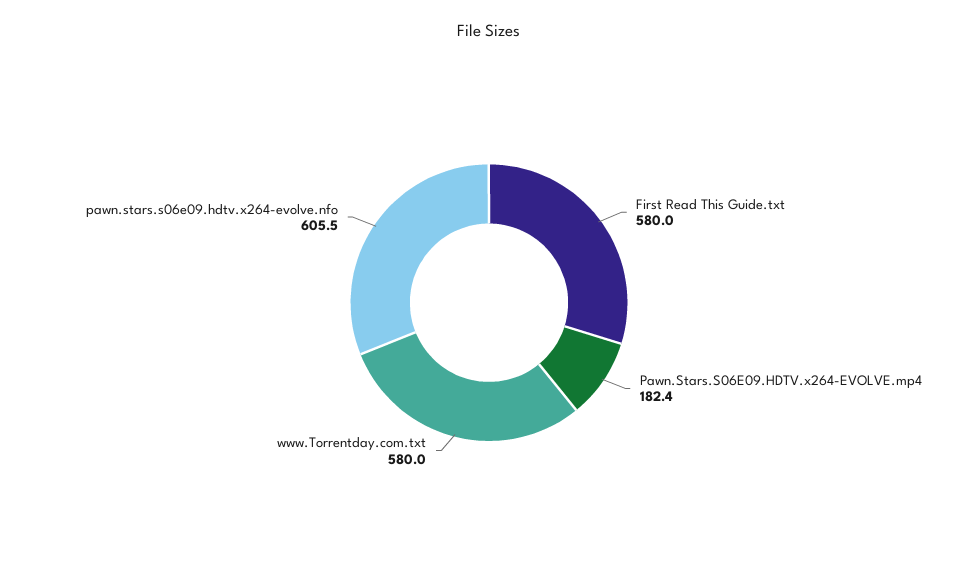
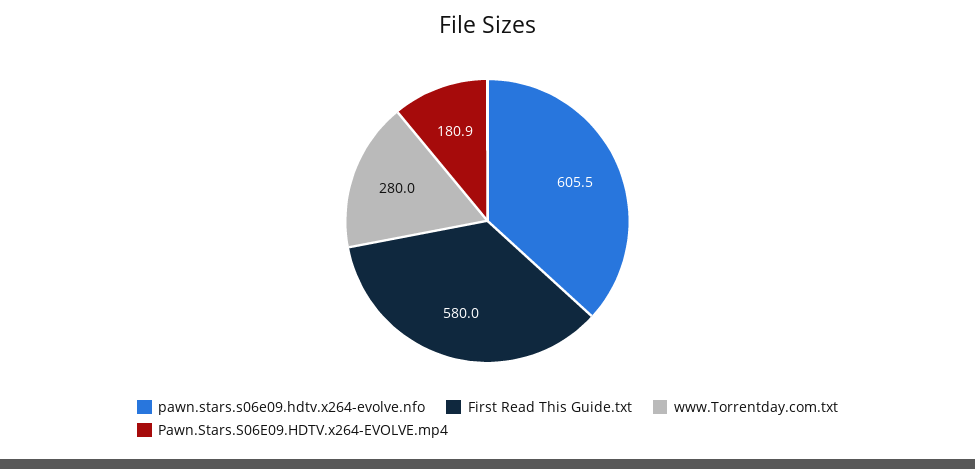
  {
    "First Read This Guide.txt": 580,
-   "Pawn.Stars.S06E09.HDTV.x264-EVOLVE.mp4": 182.4,
+   "Pawn.Stars.S06E09.HDTV.x264-EVOLVE.mp4": 180.9,
-   "www.Torrentday.com.txt": 580,
+   "www.Torrentday.com.txt": 280,
    "pawn.stars.s06e09.hdtv.x264-evolve.nfo": 605.5
  }

